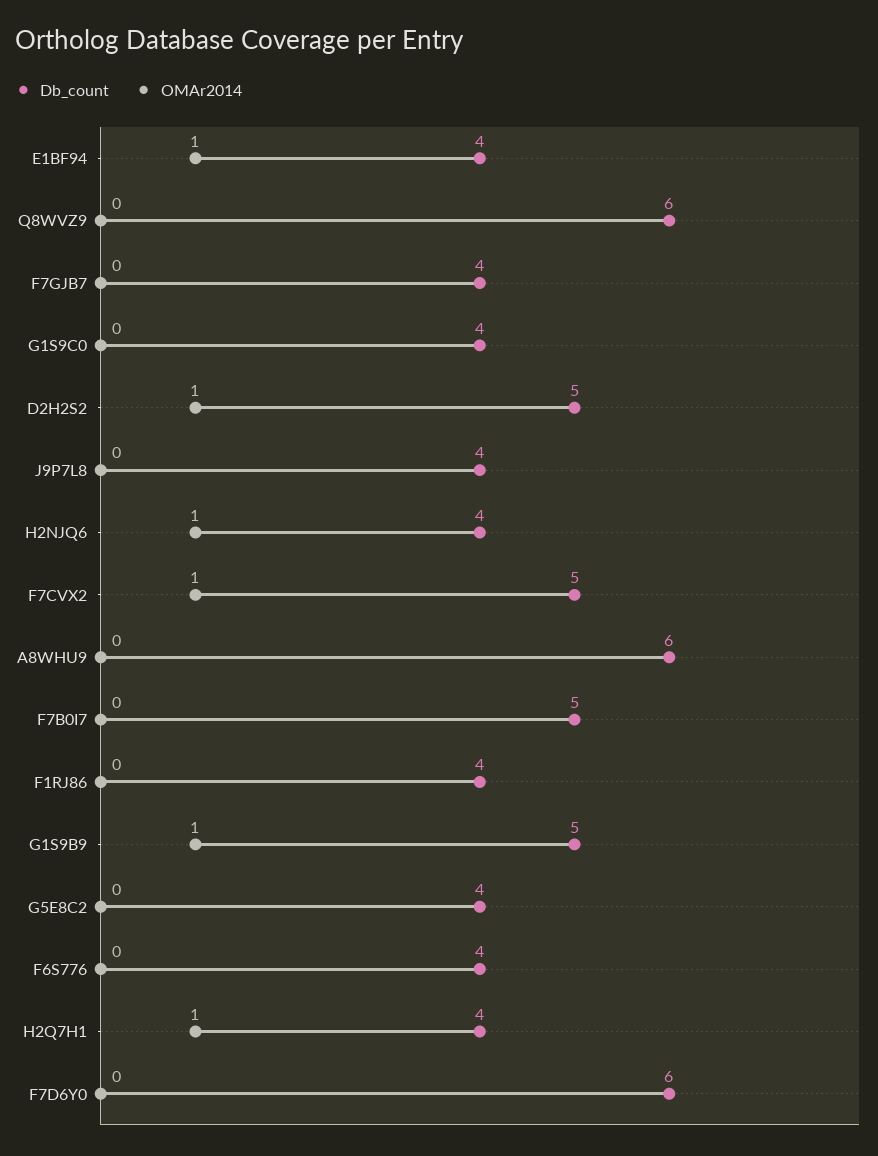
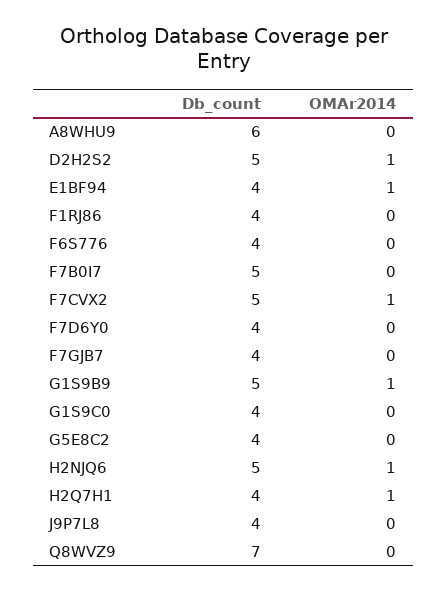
  {
    "Db_count": {
      "E1BF94": 4,
-     "Q8WVZ9": 6,
+     "Q8WVZ9": 7,
      "F7GJB7": 4,
      "G1S9C0": 4,
      "D2H2S2": 5,
      "J9P7L8": 4,
-     "H2NJQ6": 4,
+     "H2NJQ6": 5,
      "F7CVX2": 5,
      "A8WHU9": 6,
      "F7B0I7": 5,
      "F1RJ86": 4,
      "G1S9B9": 5,
      "G5E8C2": 4,
      "F6S776": 4,
      "H2Q7H1": 4,
-     "F7D6Y0": 6
+     "F7D6Y0": 4
    },
    "OMAr2014": {
      "E1BF94": 1,
      "Q8WVZ9": 0,
      "F7GJB7": 0,
      "G1S9C0": 0,
      "D2H2S2": 1,
      "J9P7L8": 0,
      "H2NJQ6": 1,
      "F7CVX2": 1,
      "A8WHU9": 0,
      "F7B0I7": 0,
      "F1RJ86": 0,
      "G1S9B9": 1,
      "G5E8C2": 0,
      "F6S776": 0,
      "H2Q7H1": 1,
      "F7D6Y0": 0
    }
  }

